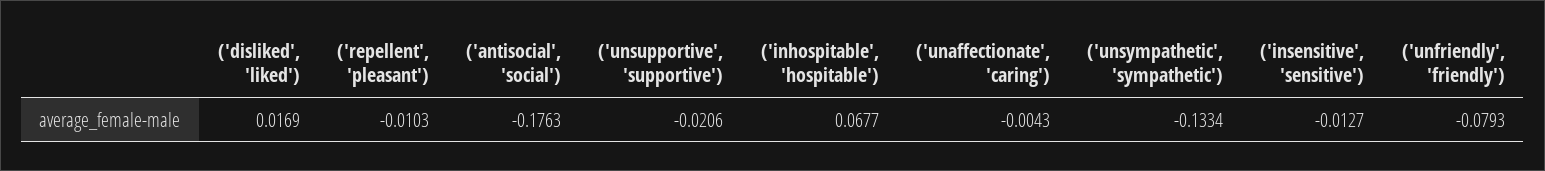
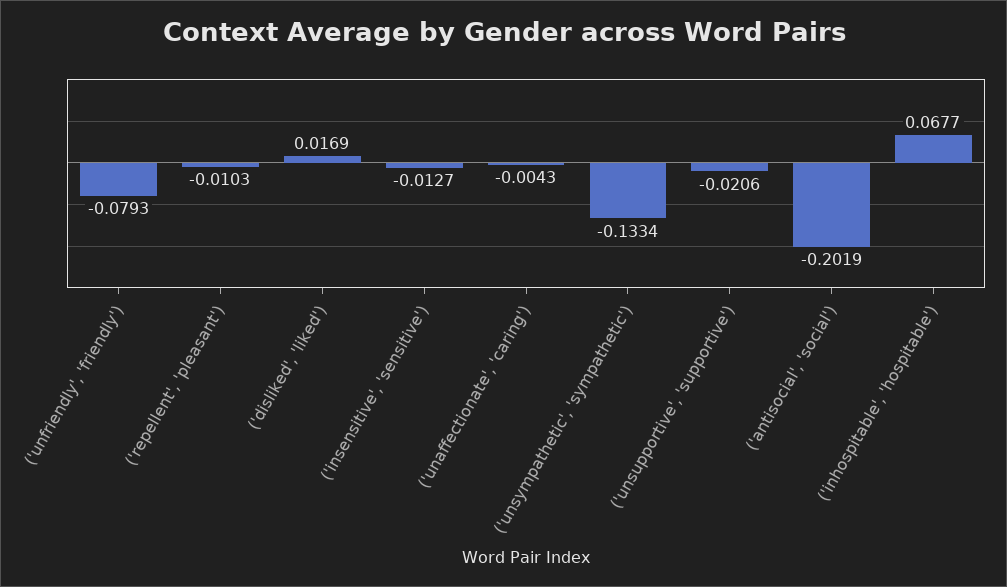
  {
    "('disliked', 'liked')": 0.0169,
    "('repellent', 'pleasant')": -0.0103,
-   "('antisocial', 'social')": -0.1763,
+   "('antisocial', 'social')": -0.2019,
    "('unsupportive', 'supportive')": -0.0206,
    "('inhospitable', 'hospitable')": 0.0677,
    "('unaffectionate', 'caring')": -0.0043,
    "('unsympathetic', 'sympathetic')": -0.1334,
    "('insensitive', 'sensitive')": -0.0127,
    "('unfriendly', 'friendly')": -0.0793
  }

